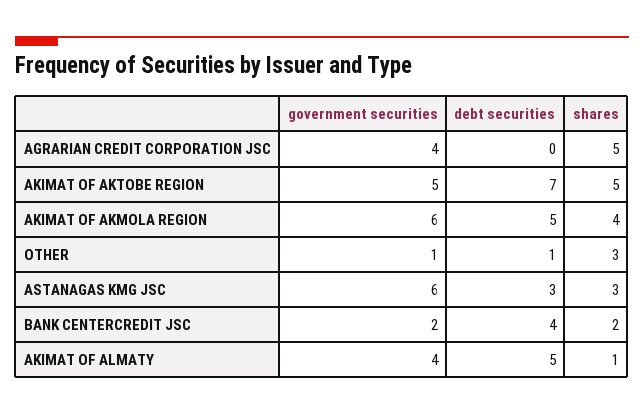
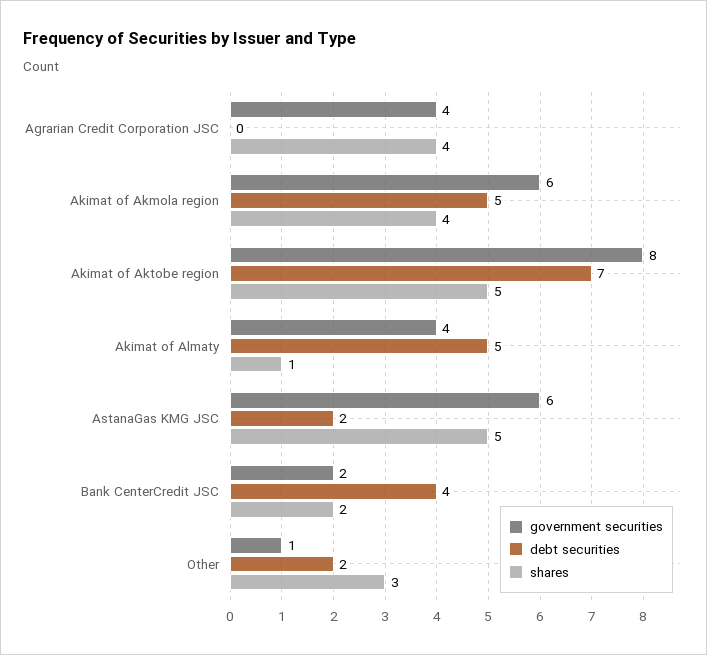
  {
    "government securities": {
      "AGRARIAN CREDIT CORPORATION JSC": 4,
-     "AKIMAT OF AKTOBE REGION": 5,
+     "AKIMAT OF AKTOBE REGION": 8,
      "AKIMAT OF AKMOLA REGION": 6,
      "OTHER": 1,
      "ASTANAGAS KMG JSC": 6,
      "BANK CENTERCREDIT JSC": 2,
      "AKIMAT OF ALMATY": 4
    },
    "debt securities": {
      "AGRARIAN CREDIT CORPORATION JSC": 0,
      "AKIMAT OF AKTOBE REGION": 7,
      "AKIMAT OF AKMOLA REGION": 5,
-     "OTHER": 1,
+     "OTHER": 2,
-     "ASTANAGAS KMG JSC": 3,
+     "ASTANAGAS KMG JSC": 2,
      "BANK CENTERCREDIT JSC": 4,
      "AKIMAT OF ALMATY": 5
    },
    "shares": {
-     "AGRARIAN CREDIT CORPORATION JSC": 5,
+     "AGRARIAN CREDIT CORPORATION JSC": 4,
      "AKIMAT OF AKTOBE REGION": 5,
      "AKIMAT OF AKMOLA REGION": 4,
      "OTHER": 3,
-     "ASTANAGAS KMG JSC": 3,
+     "ASTANAGAS KMG JSC": 5,
      "BANK CENTERCREDIT JSC": 2,
      "AKIMAT OF ALMATY": 1
    }
  }

